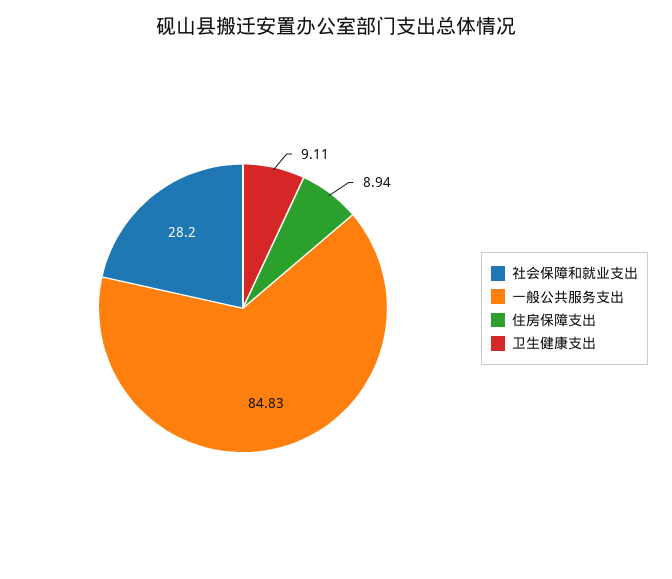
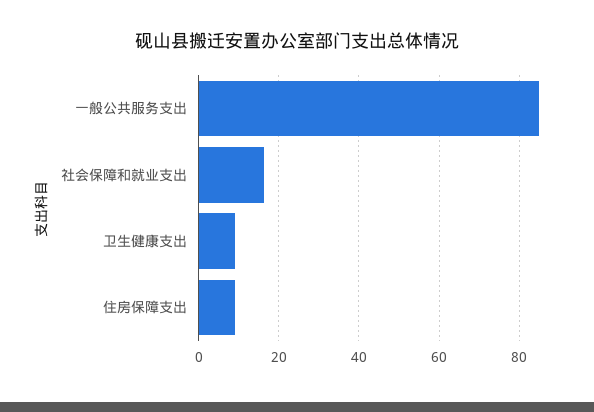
  {
-   "社会保障和就业支出": 28.2,
+   "社会保障和就业支出": 16,
    "一般公共服务支出": 84.83,
    "住房保障支出": 8.94,
    "卫生健康支出": 9.11
  }

